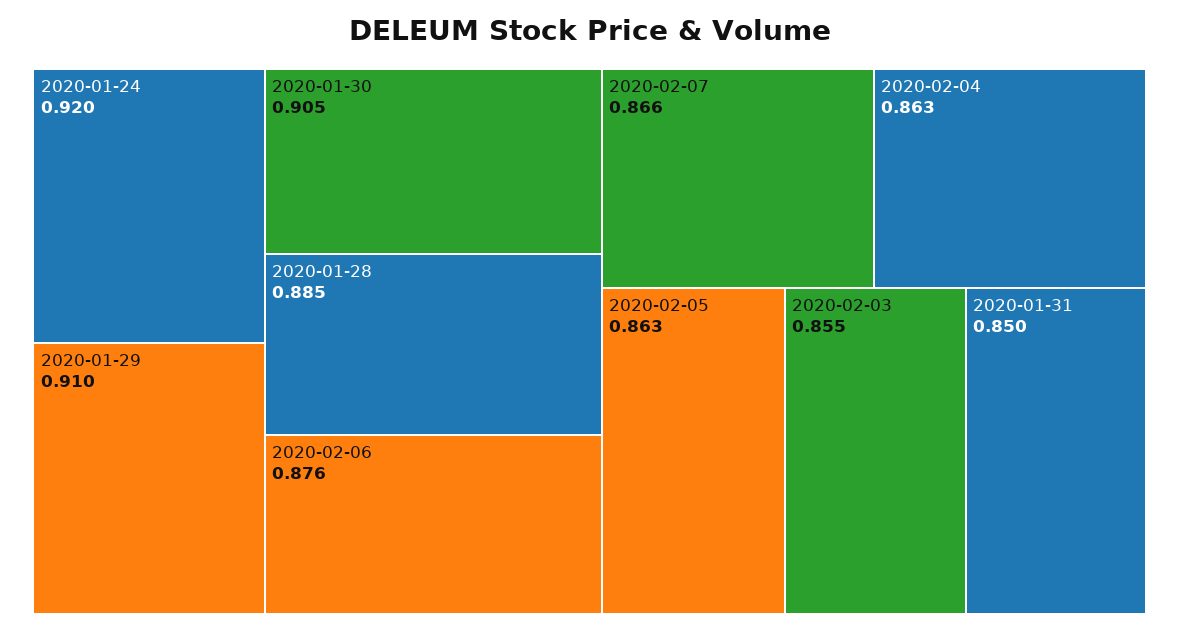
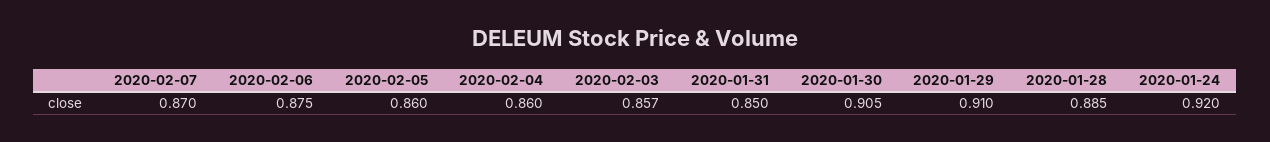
  {
    "2020-01-24": 0.92,
    "2020-01-29": 0.91,
    "2020-01-30": 0.905,
    "2020-01-28": 0.885,
-   "2020-02-06": 0.876,
+   "2020-02-06": 0.875,
-   "2020-02-07": 0.866,
+   "2020-02-07": 0.87,
-   "2020-02-04": 0.863,
+   "2020-02-04": 0.86,
-   "2020-02-05": 0.863,
+   "2020-02-05": 0.86,
-   "2020-02-03": 0.855,
+   "2020-02-03": 0.857,
    "2020-01-31": 0.85
  }

